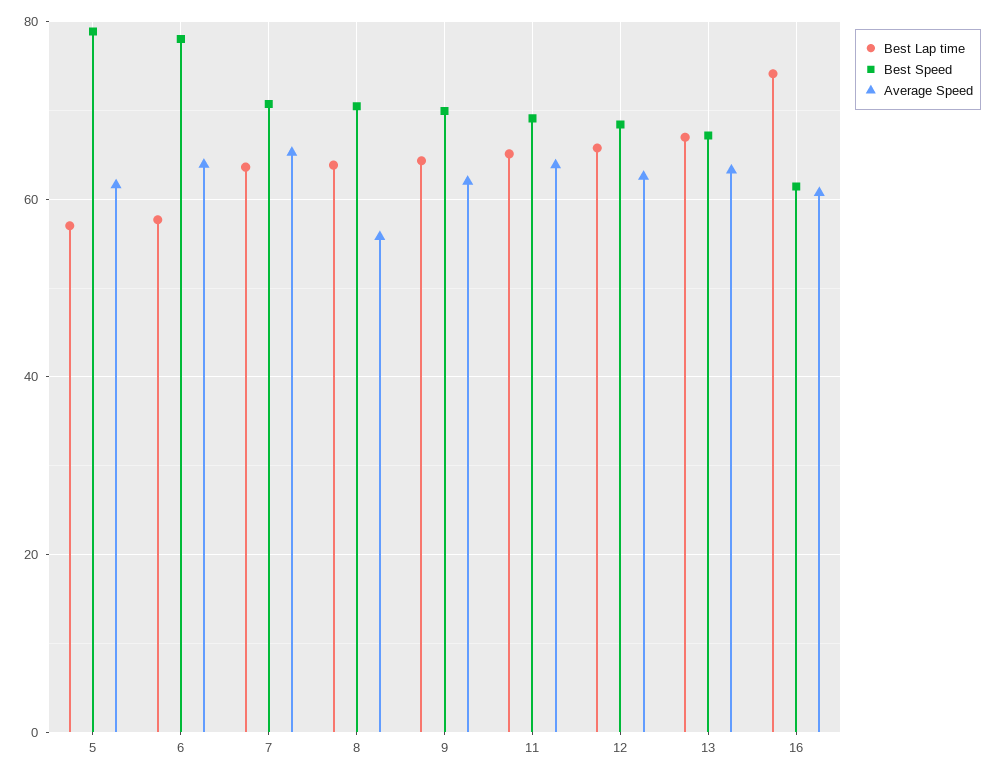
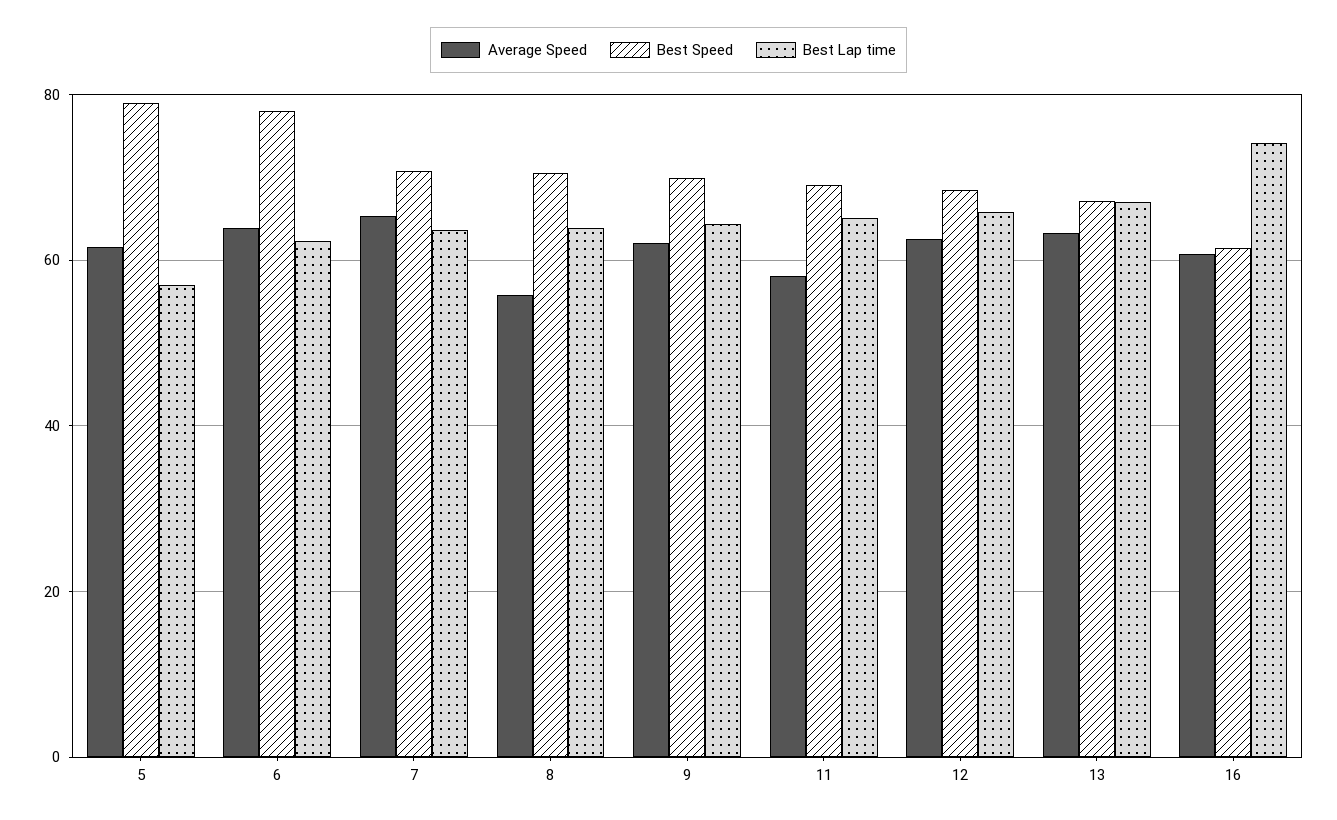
  {
    "Best Lap time": {
      "5": 58,
-     "6": 58,
+     "6": 62,
      "7": 64,
      "8": 64,
      "9": 64,
      "11": 66,
      "12": 66,
      "13": 66,
      "16": 74
    },
    "Best Speed": {
      "5": 78,
      "6": 78,
      "7": 70,
      "8": 70,
      "9": 70,
      "11": 70,
      "12": 68,
      "13": 68,
      "16": 62
    },
    "Average Speed": {
      "5": 62,
      "6": 64,
      "7": 66,
      "8": 56,
      "9": 62,
-     "11": 64,
+     "11": 58,
      "12": 62,
      "13": 64,
      "16": 60
    }
  }

